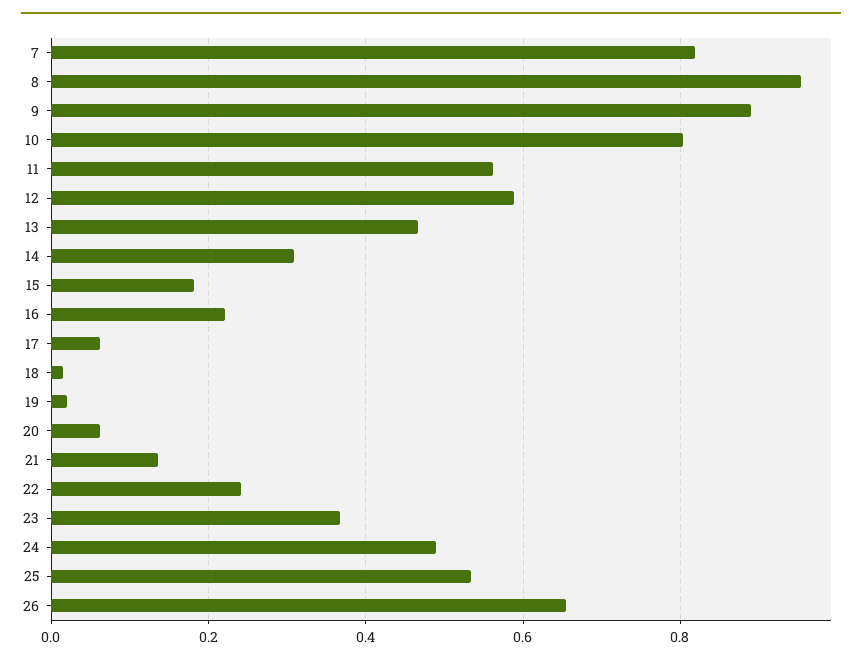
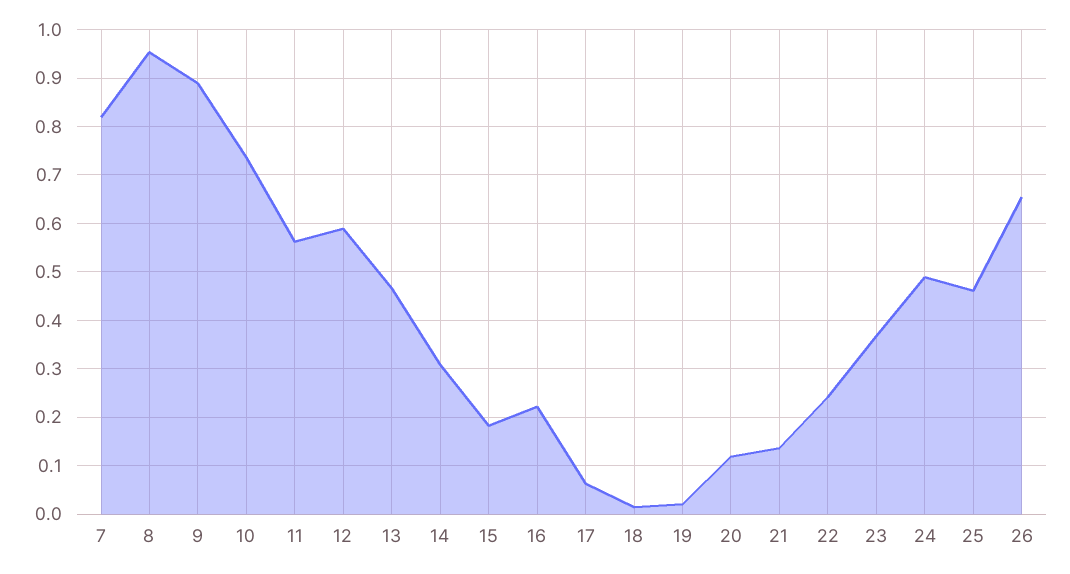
  {
    "7": 0.82,
    "8": 0.96,
    "9": 0.88,
-   "10": 0.8,
+   "10": 0.74,
    "11": 0.56,
    "12": 0.58,
    "13": 0.46,
    "14": 0.3,
    "15": 0.18,
    "16": 0.22,
    "17": 0.06,
    "18": 0.02,
    "19": 0.02,
-   "20": 0.06,
+   "20": 0.12,
    "21": 0.14,
    "22": 0.24,
    "23": 0.36,
    "24": 0.48,
-   "25": 0.54,
+   "25": 0.46,
    "26": 0.66
  }

